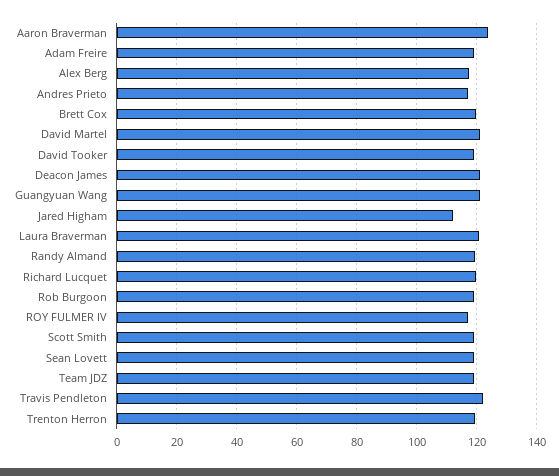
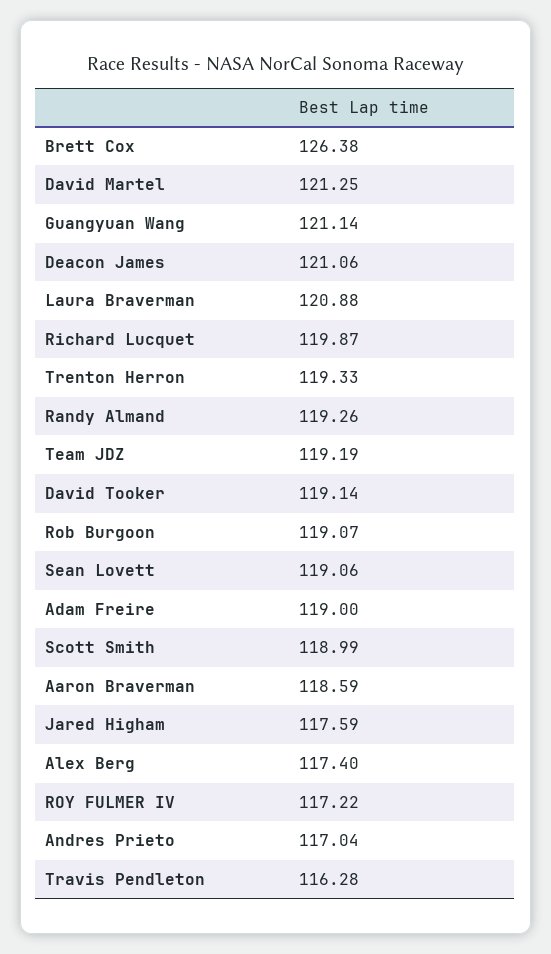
  {
-   "Aaron Braverman": 124,
+   "Aaron Braverman": 118.59,
    "Adam Freire": 119,
    "Alex Berg": 117.4,
    "Andres Prieto": 117.04,
-   "Brett Cox": 120,
+   "Brett Cox": 126.38,
    "David Martel": 121.25,
    "David Tooker": 119.14,
    "Deacon James": 121.06,
    "Guangyuan Wang": 121.14,
-   "Jared Higham": 112,
+   "Jared Higham": 117.59,
    "Laura Braverman": 120.88,
    "Randy Almand": 119.26,
    "Richard Lucquet": 119.87,
    "Rob Burgoon": 119.07,
    "ROY FULMER IV": 117.22,
    "Scott Smith": 118.99,
    "Sean Lovett": 119.06,
    "Team JDZ": 119.19,
-   "Travis Pendleton": 122,
+   "Travis Pendleton": 116.28,
    "Trenton Herron": 119.33
  }

